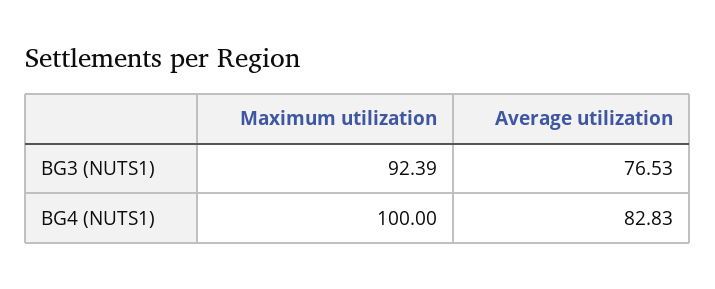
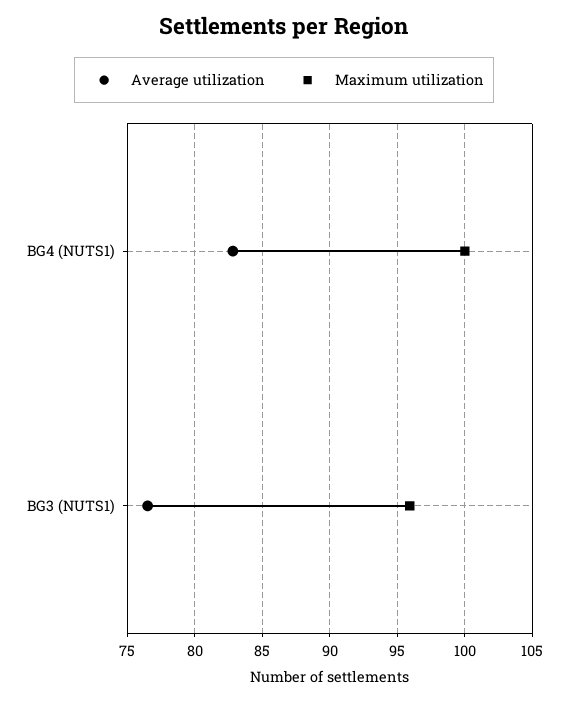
  {
    "Maximum utilization": {
-     "BG3 (NUTS1)": 92.39,
+     "BG3 (NUTS1)": 96,
      "BG4 (NUTS1)": 100
    },
    "Average utilization": {
      "BG3 (NUTS1)": 76.53,
      "BG4 (NUTS1)": 82.83
    }
  }

